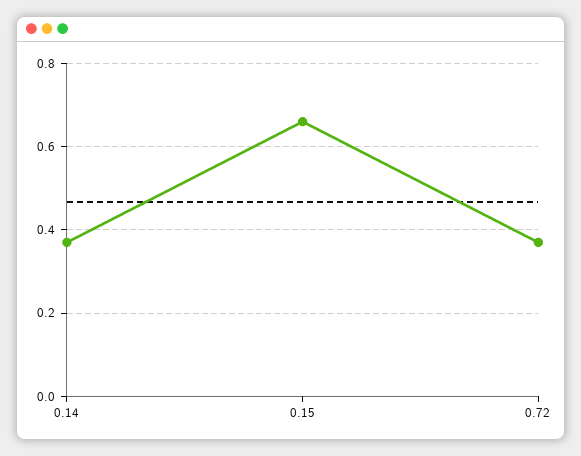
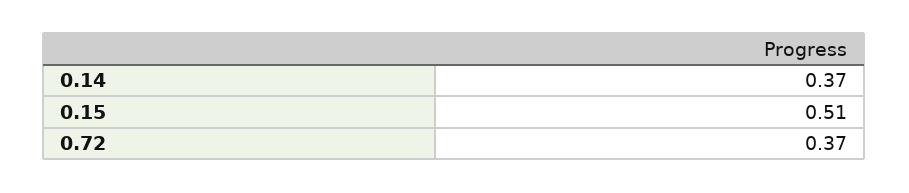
  {
    "0.14": 0.37,
-   "0.15": 0.65,
+   "0.15": 0.51,
    "0.72": 0.37
  }

